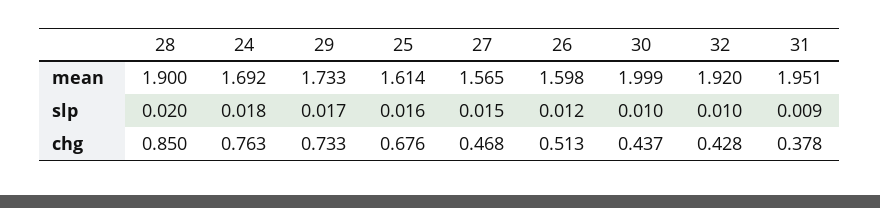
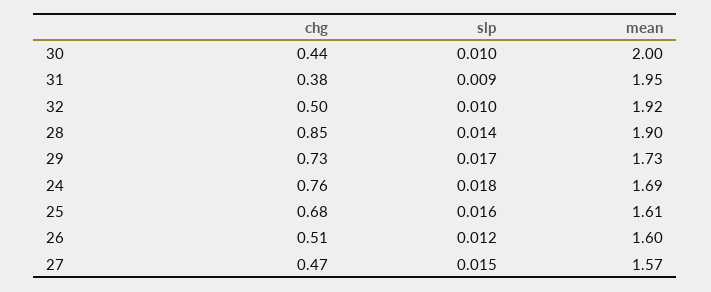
  {
    "28": {
      "mean": 1.9,
-     "slp": 0.02,
+     "slp": 0.014,
      "chg": 0.85
    },
    "24": {
      "mean": 1.692,
      "slp": 0.018,
      "chg": 0.763
    },
    "29": {
      "mean": 1.733,
      "slp": 0.017,
      "chg": 0.733
    },
    "25": {
      "mean": 1.614,
      "slp": 0.016,
      "chg": 0.676
    },
    "27": {
      "mean": 1.565,
      "slp": 0.015,
      "chg": 0.468
    },
    "26": {
      "mean": 1.598,
      "slp": 0.012,
      "chg": 0.513
    },
    "30": {
      "mean": 1.999,
      "slp": 0.01,
      "chg": 0.437
    },
    "32": {
      "mean": 1.92,
      "slp": 0.01,
-     "chg": 0.428
+     "chg": 0.5
    },
    "31": {
      "mean": 1.951,
      "slp": 0.009,
      "chg": 0.378
    }
  }

